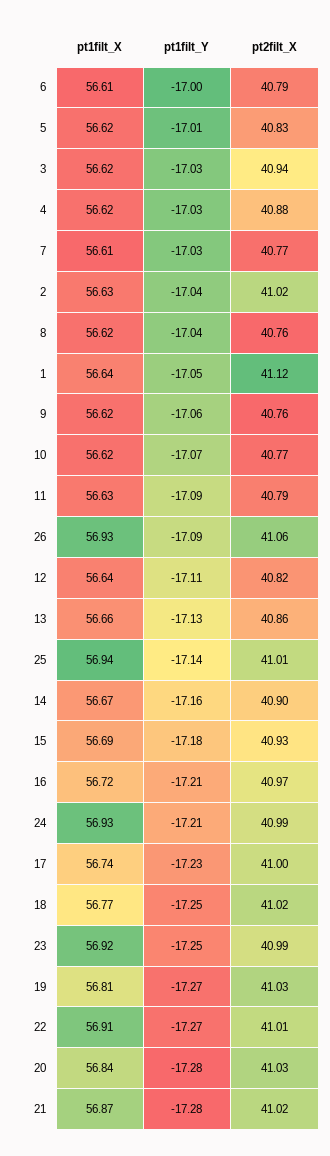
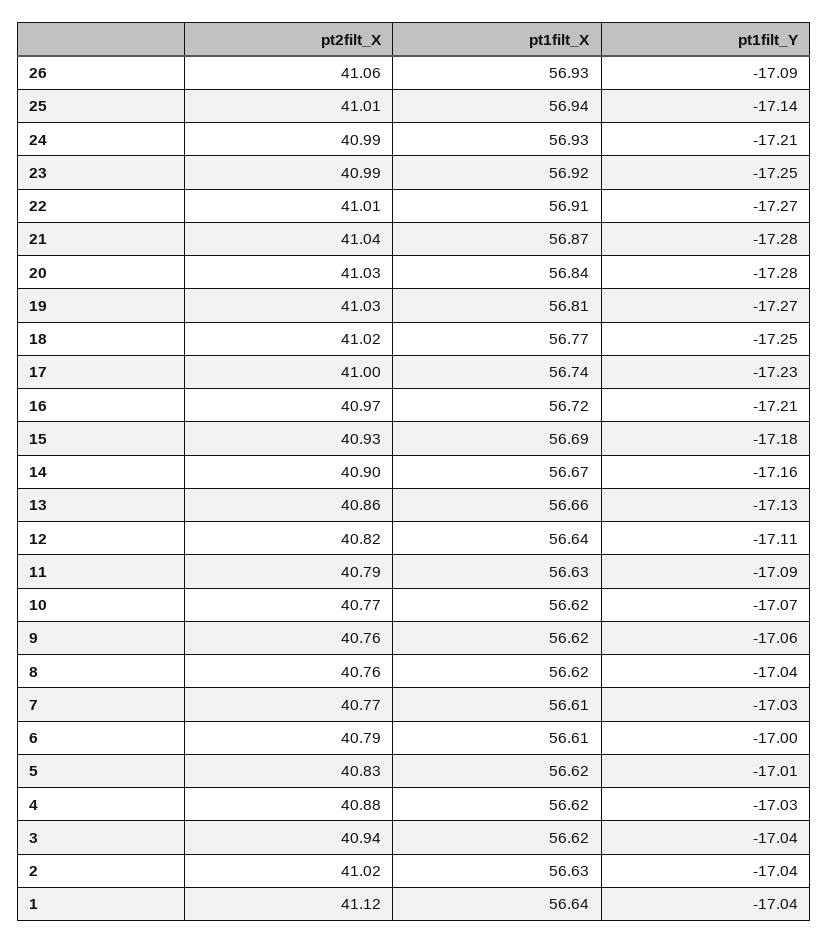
  {
    "pt1filt_X": {
      "6": 56.61,
      "5": 56.62,
      "3": 56.62,
      "4": 56.62,
      "7": 56.61,
      "2": 56.63,
      "8": 56.62,
      "1": 56.64,
      "9": 56.62,
      "10": 56.62,
      "11": 56.63,
      "26": 56.93,
      "12": 56.64,
      "13": 56.66,
      "25": 56.94,
      "14": 56.67,
      "15": 56.69,
      "16": 56.72,
      "24": 56.93,
      "17": 56.74,
      "18": 56.77,
      "23": 56.92,
      "19": 56.81,
      "22": 56.91,
      "20": 56.84,
      "21": 56.87
    },
    "pt1filt_Y": {
      "6": -17,
      "5": -17.01,
-     "3": -17.03,
+     "3": -17.04,
      "4": -17.03,
      "7": -17.03,
      "2": -17.04,
      "8": -17.04,
-     "1": -17.05,
+     "1": -17.04,
      "9": -17.06,
      "10": -17.07,
      "11": -17.09,
      "26": -17.09,
      "12": -17.11,
      "13": -17.13,
      "25": -17.14,
      "14": -17.16,
      "15": -17.18,
      "16": -17.21,
      "24": -17.21,
      "17": -17.23,
      "18": -17.25,
      "23": -17.25,
      "19": -17.27,
      "22": -17.27,
      "20": -17.28,
      "21": -17.28
    },
    "pt2filt_X": {
      "6": 40.79,
      "5": 40.83,
      "3": 40.94,
      "4": 40.88,
      "7": 40.77,
      "2": 41.02,
      "8": 40.76,
      "1": 41.12,
      "9": 40.76,
      "10": 40.77,
      "11": 40.79,
      "26": 41.06,
      "12": 40.82,
      "13": 40.86,
      "25": 41.01,
      "14": 40.9,
      "15": 40.93,
      "16": 40.97,
      "24": 40.99,
      "17": 41,
      "18": 41.02,
      "23": 40.99,
      "19": 41.03,
      "22": 41.01,
      "20": 41.03,
-     "21": 41.02
+     "21": 41.04
    }
  }

